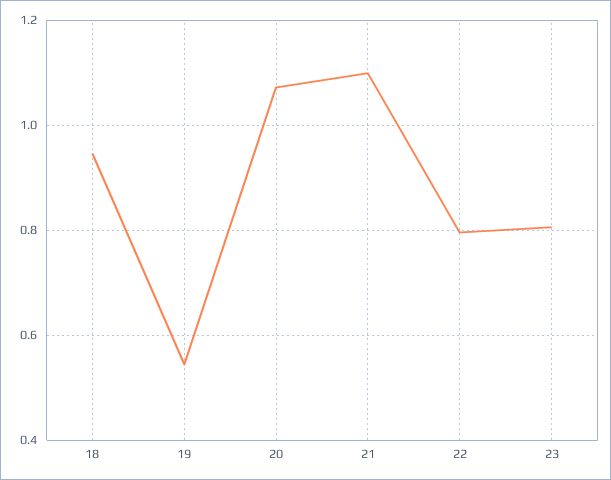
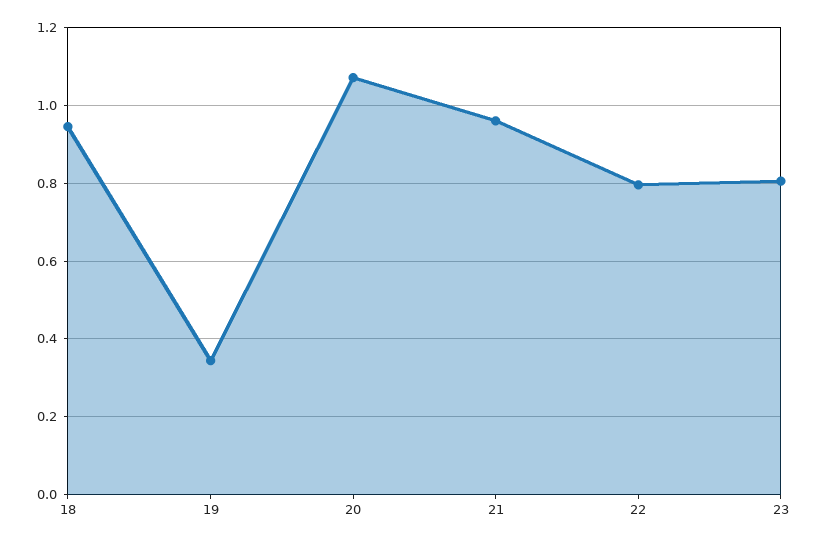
  {
    "18": 0.94,
-   "19": 0.54,
+   "19": 0.34,
    "20": 1.08,
-   "21": 1.1,
+   "21": 0.96,
    "22": 0.8,
    "23": 0.8
  }

